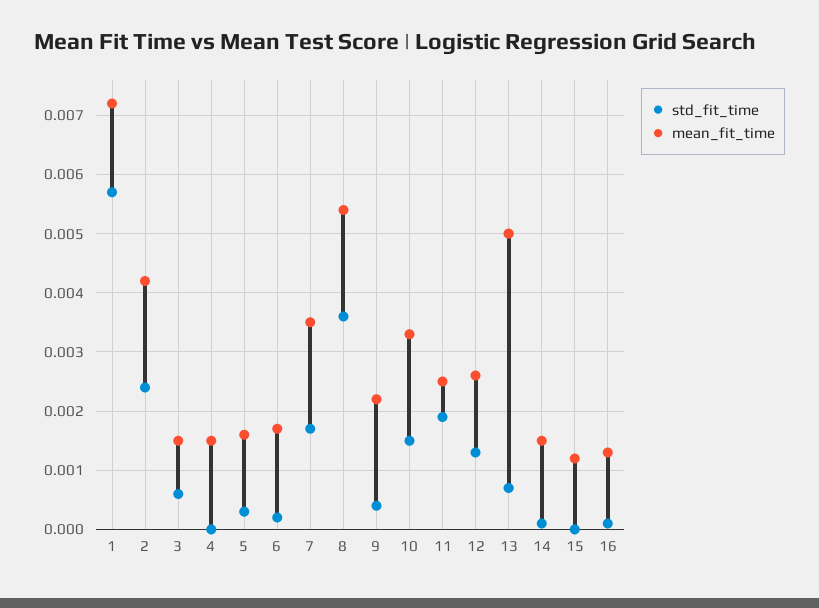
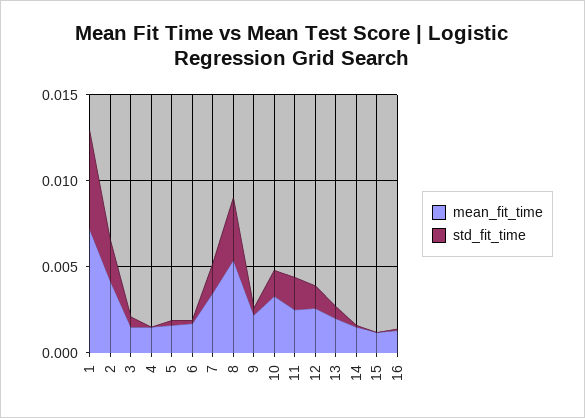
  {
    "std_fit_time": {
      "1": 0.0055,
      "2": 0.0025,
      "3": 0.0005,
      "4": 0,
      "5": 0.0005,
      "6": 0,
      "7": 0.0015,
      "8": 0.0035,
      "9": 0.0005,
      "10": 0.0015,
      "11": 0.002,
      "12": 0.0015,
      "13": 0.0005,
      "14": 0,
      "15": 0,
      "16": 0
    },
    "mean_fit_time": {
      "1": 0.007,
      "2": 0.004,
      "3": 0.0015,
      "4": 0.0015,
      "5": 0.0015,
      "6": 0.0015,
      "7": 0.0035,
      "8": 0.0055,
      "9": 0.002,
      "10": 0.0035,
      "11": 0.0025,
      "12": 0.0025,
-     "13": 0.005,
+     "13": 0.002,
      "14": 0.0015,
      "15": 0.001,
      "16": 0.0015
    }
  }

